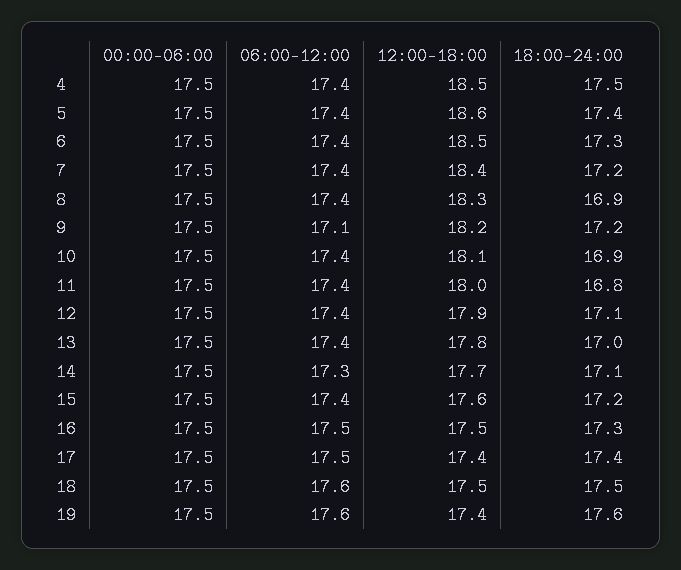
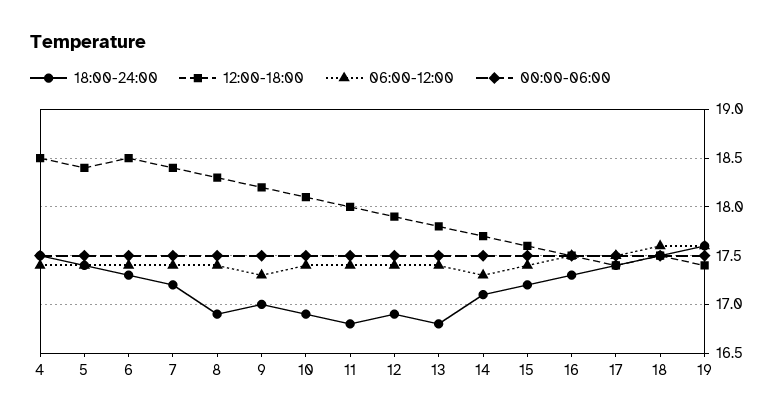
  {
    "00:00-06:00": {
      "4": 17.5,
      "5": 17.5,
      "6": 17.5,
      "7": 17.5,
      "8": 17.5,
      "9": 17.5,
      "10": 17.5,
      "11": 17.5,
      "12": 17.5,
      "13": 17.5,
      "14": 17.5,
      "15": 17.5,
      "16": 17.5,
      "17": 17.5,
      "18": 17.5,
      "19": 17.5
    },
    "06:00-12:00": {
      "4": 17.4,
      "5": 17.4,
      "6": 17.4,
      "7": 17.4,
      "8": 17.4,
-     "9": 17.1,
+     "9": 17.3,
      "10": 17.4,
      "11": 17.4,
      "12": 17.4,
      "13": 17.4,
      "14": 17.3,
      "15": 17.4,
      "16": 17.5,
      "17": 17.5,
      "18": 17.6,
      "19": 17.6
    },
    "12:00-18:00": {
      "4": 18.5,
-     "5": 18.6,
+     "5": 18.4,
      "6": 18.5,
      "7": 18.4,
      "8": 18.3,
      "9": 18.2,
      "10": 18.1,
      "11": 18,
      "12": 17.9,
      "13": 17.8,
      "14": 17.7,
      "15": 17.6,
      "16": 17.5,
      "17": 17.4,
      "18": 17.5,
      "19": 17.4
    },
    "18:00-24:00": {
      "4": 17.5,
      "5": 17.4,
      "6": 17.3,
      "7": 17.2,
      "8": 16.9,
-     "9": 17.2,
+     "9": 17,
      "10": 16.9,
      "11": 16.8,
-     "12": 17.1,
+     "12": 16.9,
-     "13": 17,
+     "13": 16.8,
      "14": 17.1,
      "15": 17.2,
      "16": 17.3,
      "17": 17.4,
      "18": 17.5,
      "19": 17.6
    }
  }

